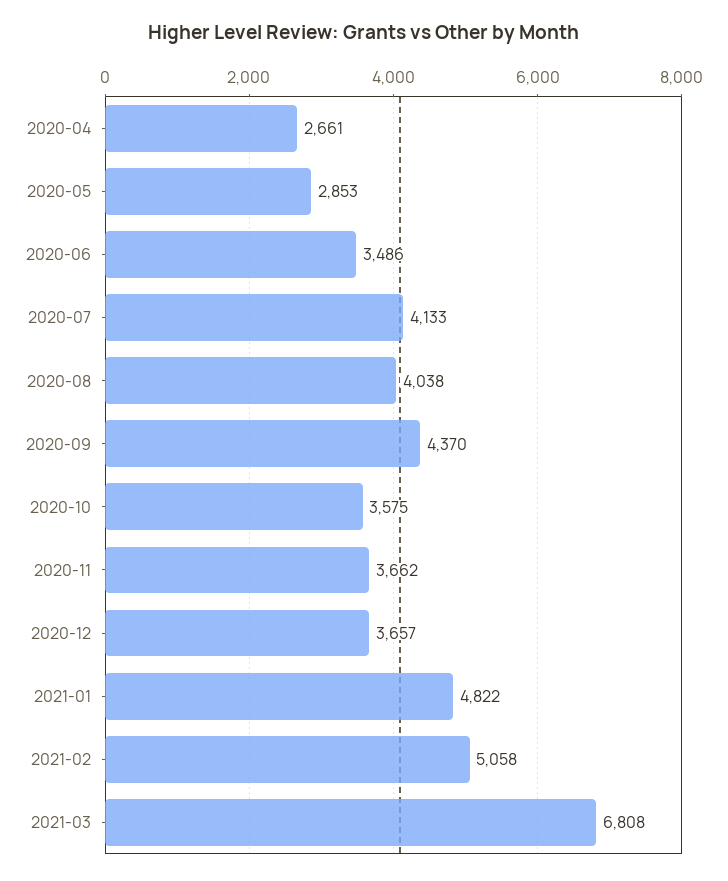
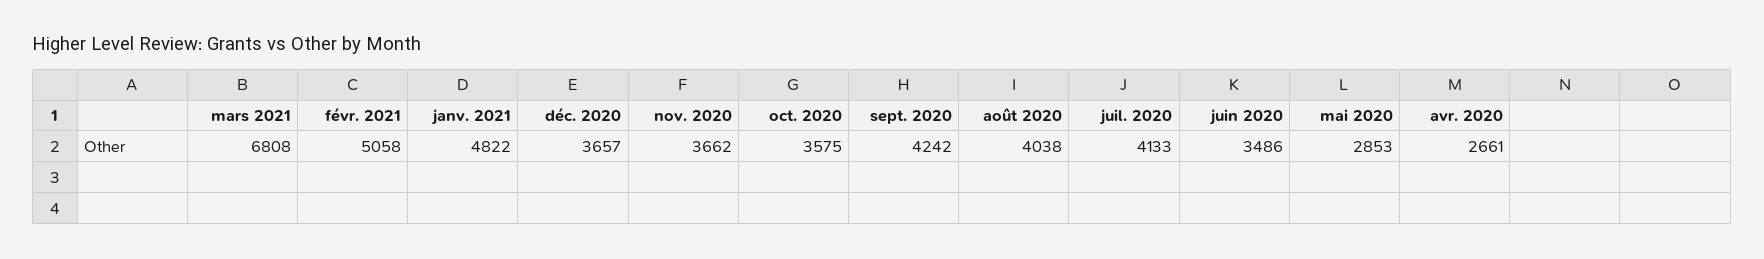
  {
    "2020-04": 2661,
    "2020-05": 2853,
    "2020-06": 3486,
    "2020-07": 4133,
    "2020-08": 4038,
-   "2020-09": 4370,
+   "2020-09": 4242,
    "2020-10": 3575,
    "2020-11": 3662,
    "2020-12": 3657,
    "2021-01": 4822,
    "2021-02": 5058,
    "2021-03": 6808
  }

